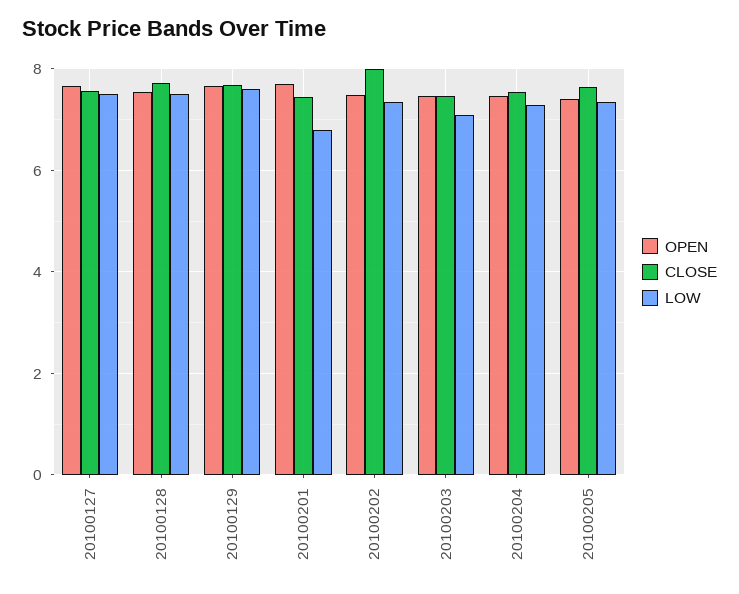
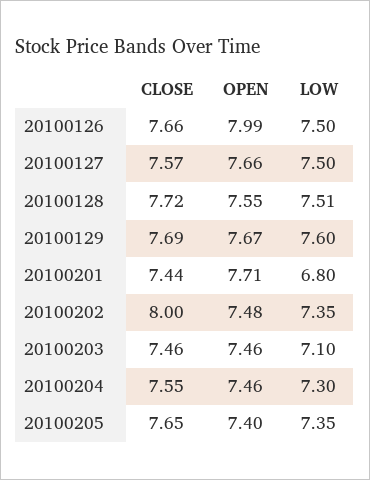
  {
    "OPEN": {
      "20100127": 7.66,
      "20100128": 7.55,
      "20100129": 7.67,
      "20100201": 7.71,
      "20100202": 7.48,
      "20100203": 7.46,
      "20100204": 7.46,
-     "20100205": 7.4
+     "20100205": 7.4,
+     "20100126": 7.99
    },
    "CLOSE": {
      "20100127": 7.57,
      "20100128": 7.72,
      "20100129": 7.69,
      "20100201": 7.44,
      "20100202": 8,
      "20100203": 7.46,
      "20100204": 7.55,
-     "20100205": 7.65
+     "20100205": 7.65,
+     "20100126": 7.66
    },
    "LOW": {
      "20100127": 7.5,
      "20100128": 7.51,
      "20100129": 7.6,
      "20100201": 6.8,
      "20100202": 7.35,
      "20100203": 7.1,
      "20100204": 7.3,
-     "20100205": 7.35
+     "20100205": 7.35,
+     "20100126": 7.5
    }
  }

